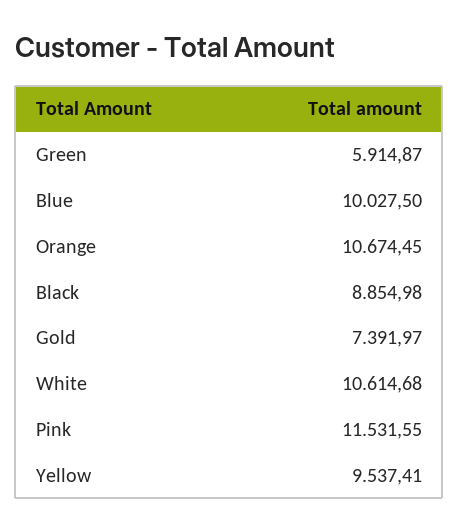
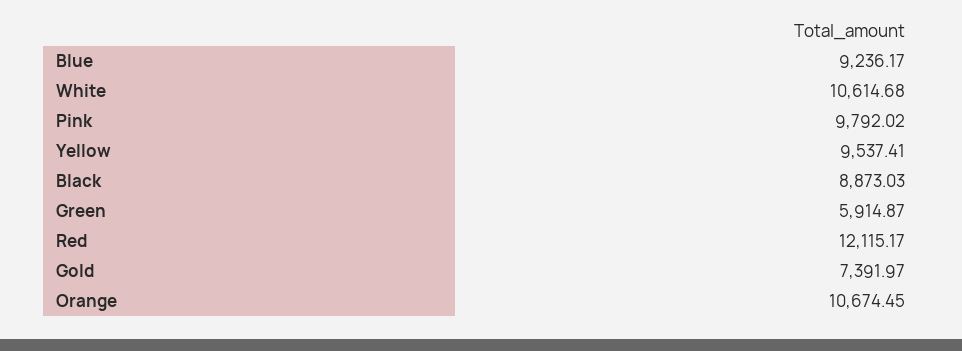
  {
    "Green": 5914.87,
-   "Blue": 10027.5,
+   "Blue": 9236.17,
    "Orange": 10674.45,
-   "Black": 8854.98,
+   "Black": 8873.03,
    "Gold": 7391.97,
    "White": 10614.68,
-   "Pink": 11531.55,
+   "Pink": 9792.02,
-   "Yellow": 9537.41
+   "Yellow": 9537.41,
+   "Red": 12115.17
  }

